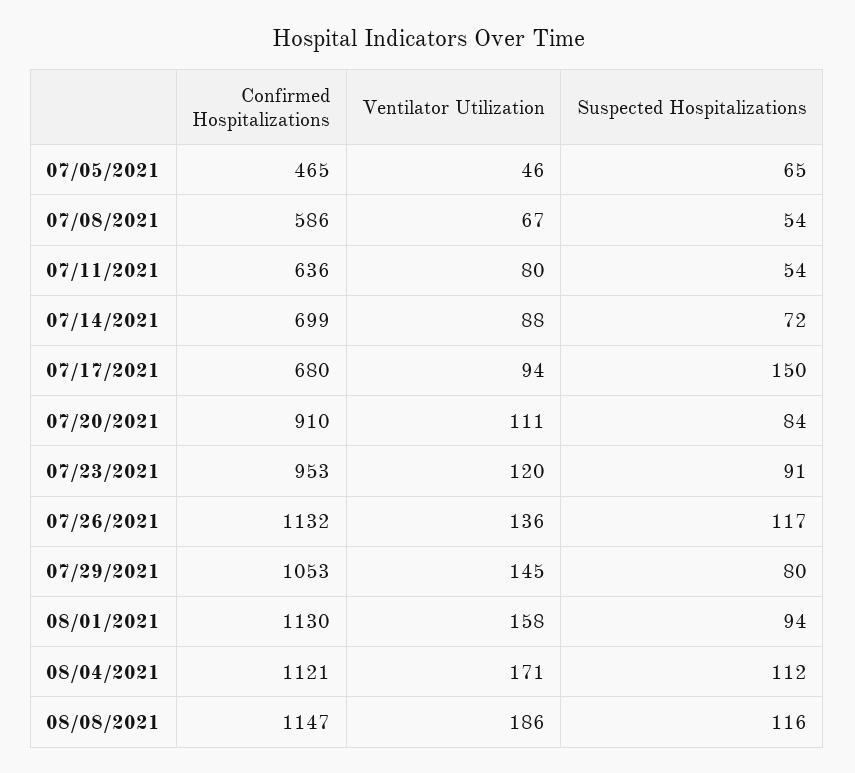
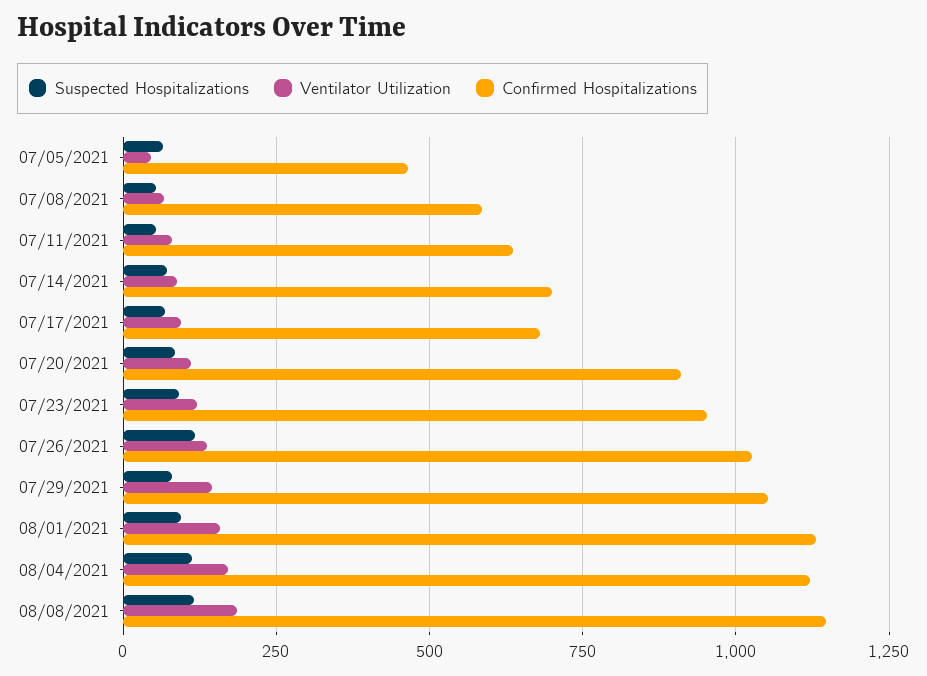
  {
    "Confirmed Hospitalizations": {
      "07/05/2021": 465,
      "07/08/2021": 586,
      "07/11/2021": 636,
      "07/14/2021": 699,
      "07/17/2021": 680,
      "07/20/2021": 910,
      "07/23/2021": 953,
-     "07/26/2021": 1132,
+     "07/26/2021": 1025,
      "07/29/2021": 1053,
      "08/01/2021": 1130,
      "08/04/2021": 1121,
      "08/08/2021": 1147
    },
    "Ventilator Utilization": {
      "07/05/2021": 46,
      "07/08/2021": 67,
      "07/11/2021": 80,
      "07/14/2021": 88,
      "07/17/2021": 94,
      "07/20/2021": 111,
      "07/23/2021": 120,
      "07/26/2021": 136,
      "07/29/2021": 145,
      "08/01/2021": 158,
      "08/04/2021": 171,
      "08/08/2021": 186
    },
    "Suspected Hospitalizations": {
      "07/05/2021": 65,
      "07/08/2021": 54,
      "07/11/2021": 54,
      "07/14/2021": 72,
-     "07/17/2021": 150,
+     "07/17/2021": 75,
      "07/20/2021": 84,
      "07/23/2021": 91,
      "07/26/2021": 117,
      "07/29/2021": 80,
      "08/01/2021": 94,
      "08/04/2021": 112,
      "08/08/2021": 116
    }
  }

